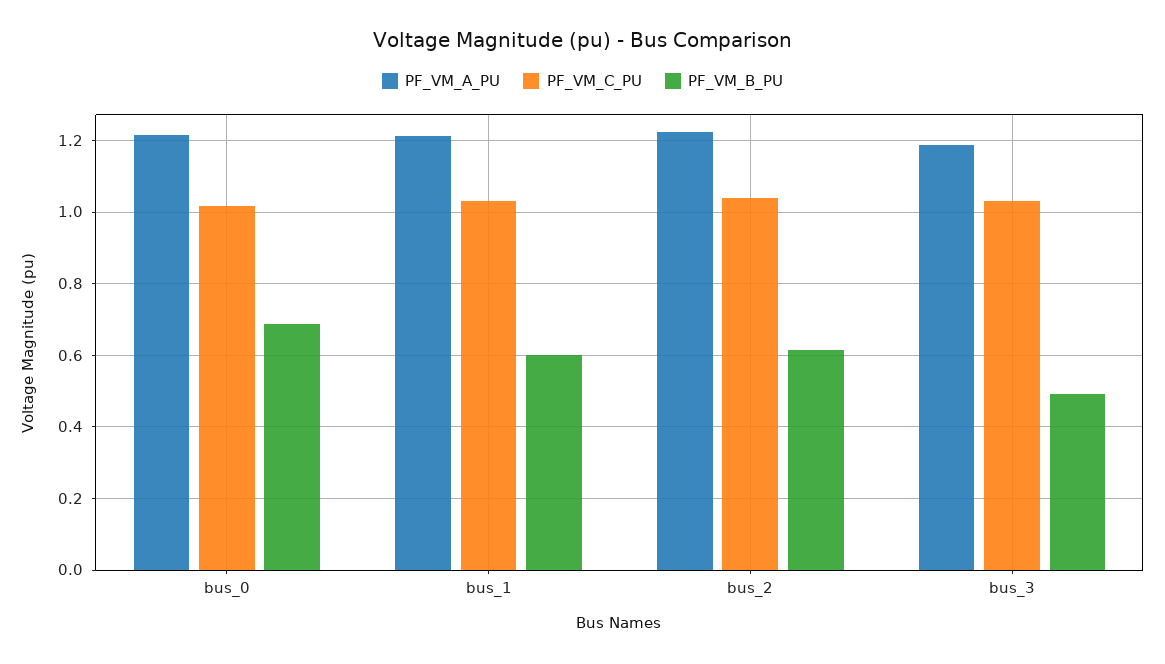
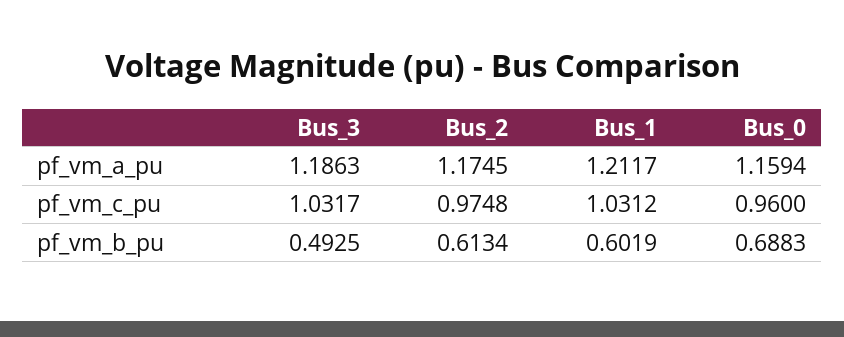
  {
    "PF_VM_A_PU": {
-     "bus_0": 1.22,
+     "bus_0": 1.1594,
      "bus_1": 1.2117,
-     "bus_2": 1.22,
+     "bus_2": 1.1745,
      "bus_3": 1.1863
    },
    "PF_VM_C_PU": {
-     "bus_0": 1.02,
+     "bus_0": 0.96,
      "bus_1": 1.0312,
-     "bus_2": 1.04,
+     "bus_2": 0.9748,
      "bus_3": 1.0317
    },
    "PF_VM_B_PU": {
      "bus_0": 0.6883,
      "bus_1": 0.6019,
      "bus_2": 0.6134,
      "bus_3": 0.4925
    }
  }

